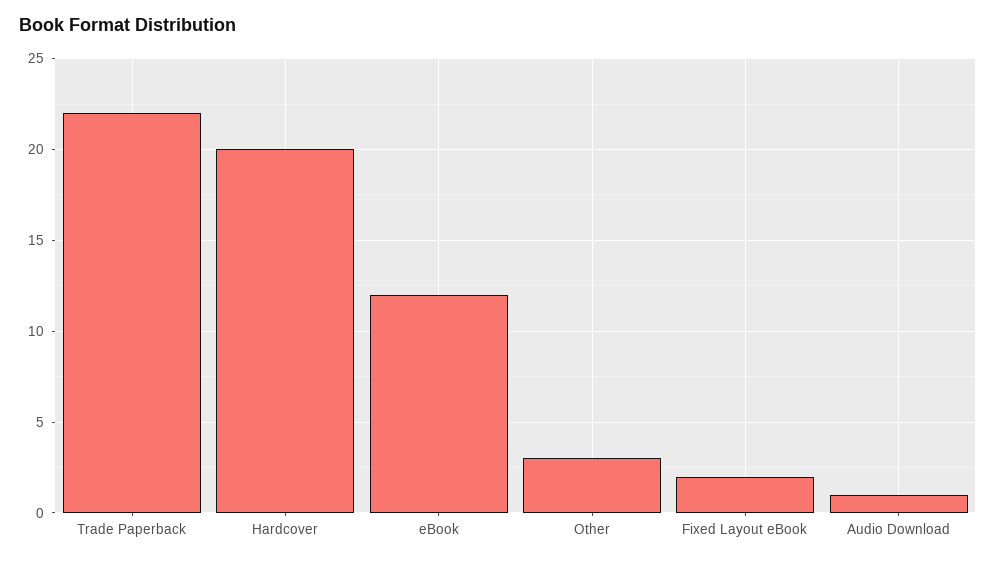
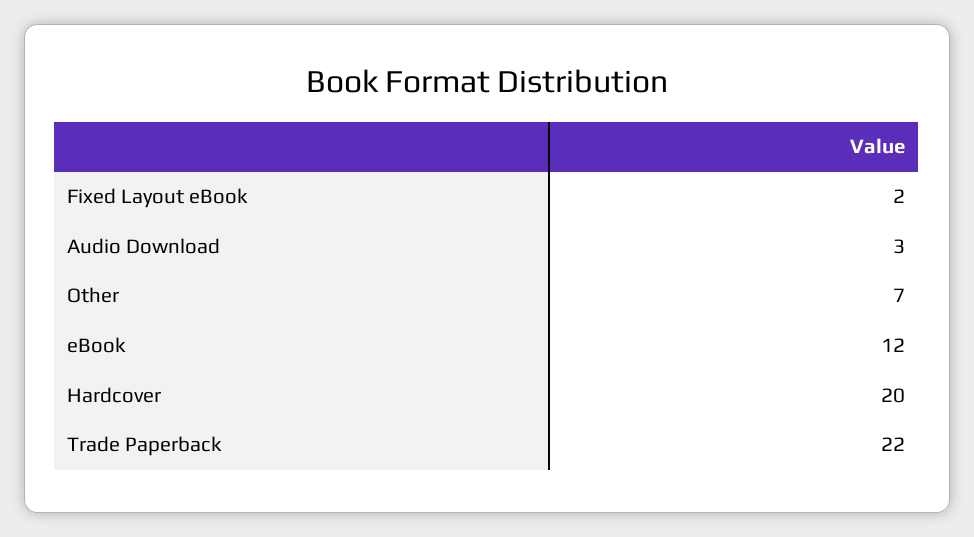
  {
    "Trade Paperback": 22,
    "Hardcover": 20,
    "eBook": 12,
-   "Other": 3,
+   "Other": 7,
    "Fixed Layout eBook": 2,
-   "Audio Download": 1
+   "Audio Download": 3
  }

